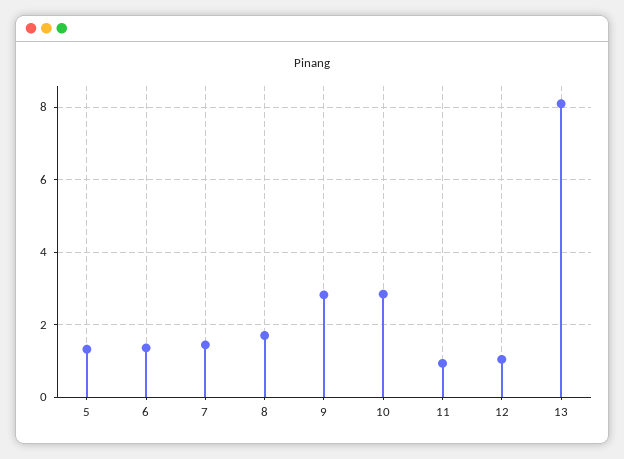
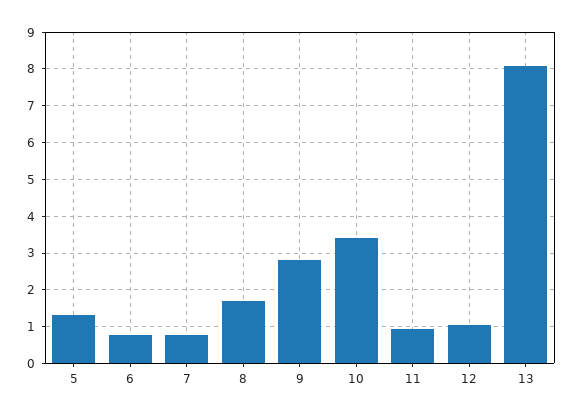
  {
    "5": 1.4,
-   "6": 1.4,
+   "6": 0.8,
-   "7": 1.4,
+   "7": 0.8,
    "8": 1.8,
    "9": 2.8,
-   "10": 2.8,
+   "10": 3.4,
    "11": 1,
    "12": 1,
    "13": 8
  }

